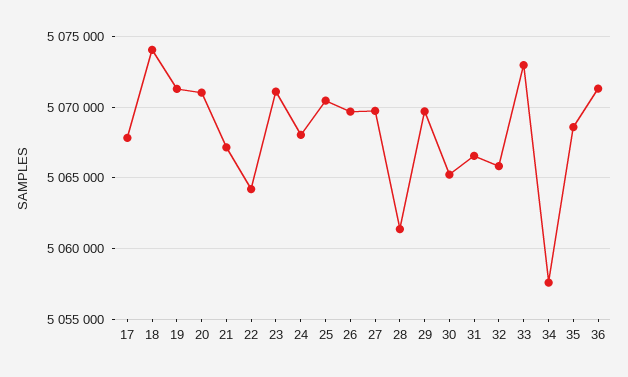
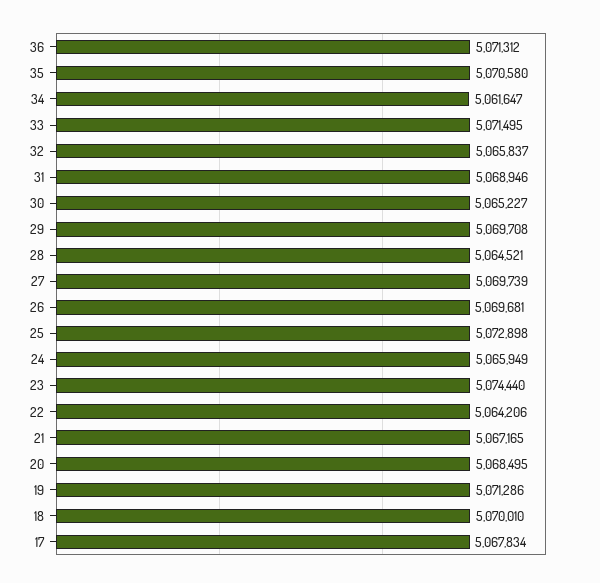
  {
    "17": 5067834,
-   "18": 5074000,
+   "18": 5070010,
    "19": 5071286,
-   "20": 5071000,
+   "20": 5068495,
    "21": 5067165,
    "22": 5064206,
-   "23": 5071000,
+   "23": 5074440,
-   "24": 5068000,
+   "24": 5065949,
-   "25": 5070500,
+   "25": 5072898,
    "26": 5069681,
    "27": 5069739,
-   "28": 5061500,
+   "28": 5064521,
    "29": 5069708,
    "30": 5065227,
-   "31": 5066500,
+   "31": 5068946,
    "32": 5065837,
-   "33": 5073000,
+   "33": 5071495,
-   "34": 5057500,
+   "34": 5061647,
-   "35": 5068500,
+   "35": 5070580,
    "36": 5071312
  }

